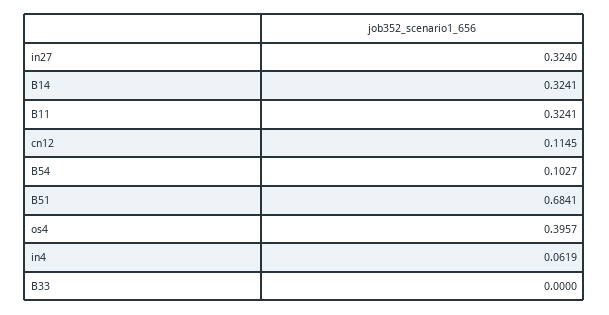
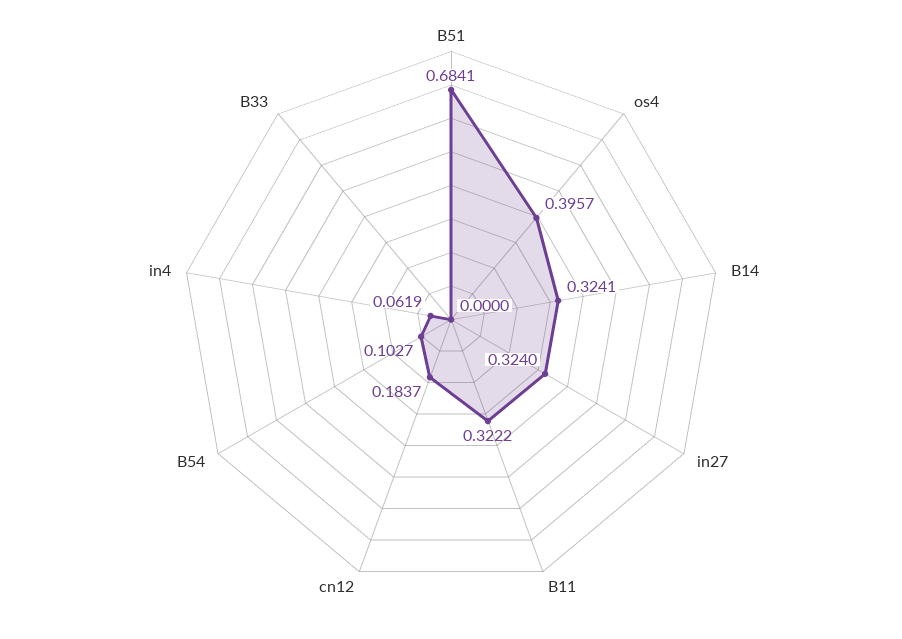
  {
    "in27": 0.324,
    "B14": 0.3241,
-   "B11": 0.3241,
+   "B11": 0.3222,
-   "cn12": 0.1145,
+   "cn12": 0.1837,
    "B54": 0.1027,
    "B51": 0.6841,
    "os4": 0.3957,
    "in4": 0.0619,
    "B33": 0
  }

